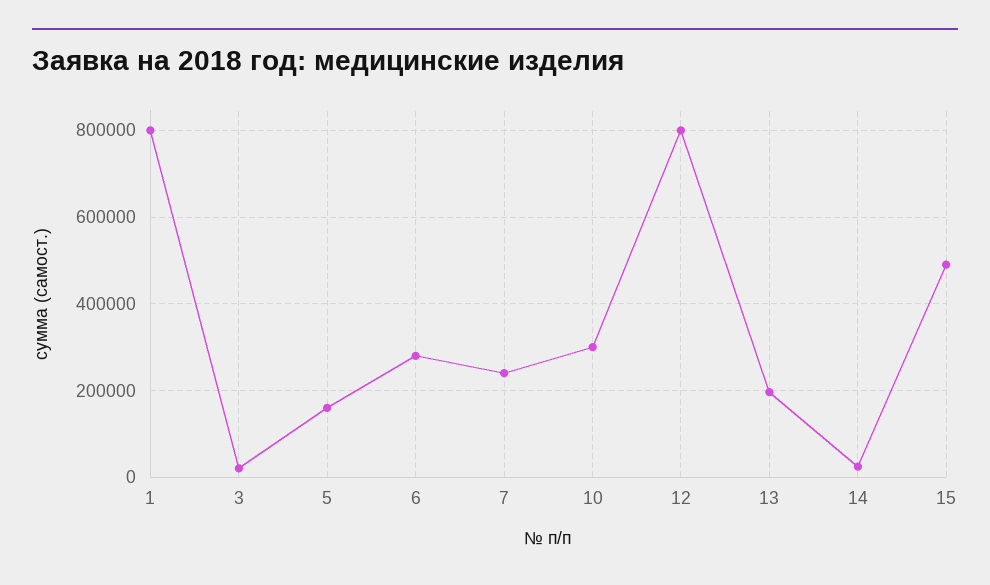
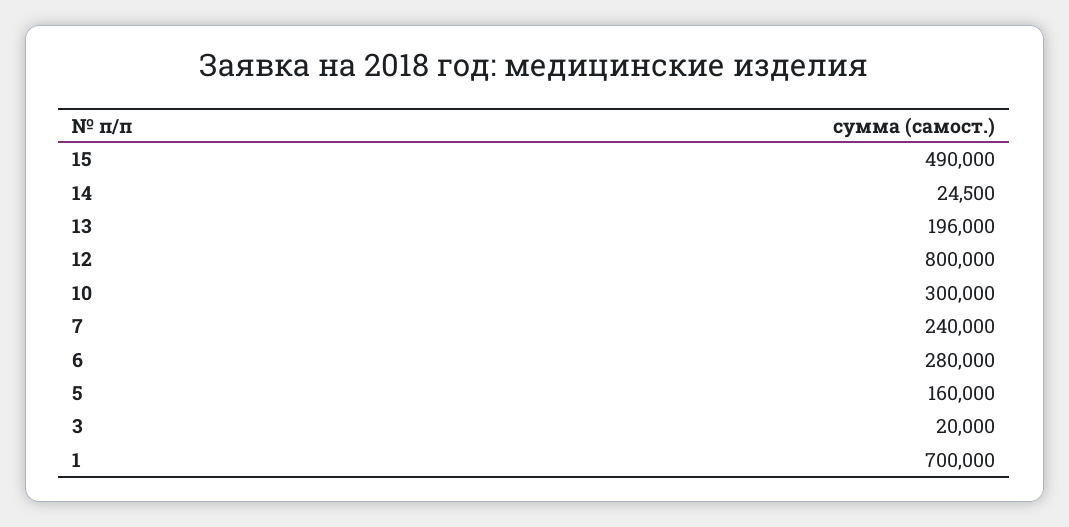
  {
-   "1": 800000,
+   "1": 700000,
    "3": 20000,
    "5": 160000,
    "6": 280000,
    "7": 240000,
    "10": 300000,
    "12": 800000,
    "13": 196000,
    "14": 24500,
    "15": 490000
  }

